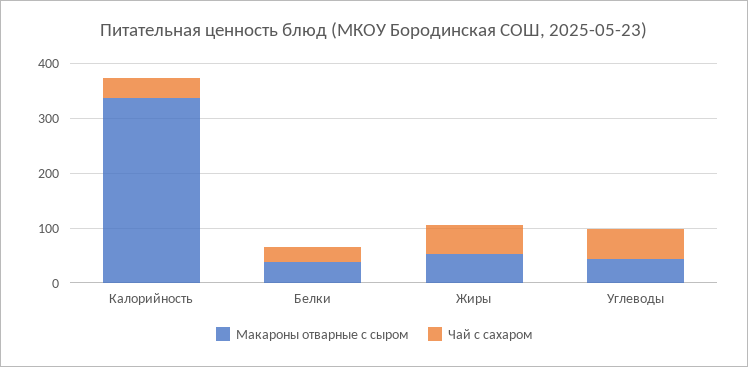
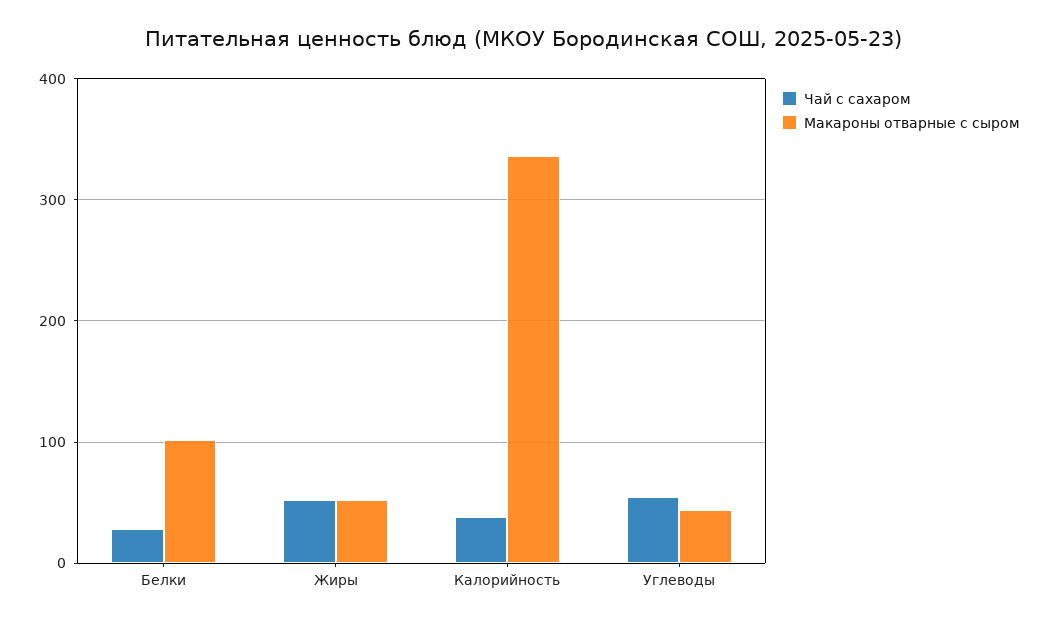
  {
    "Макароны отварные с сыром": {
      "Калорийность": 340,
-     "Белки": 40,
+     "Белки": 100,
      "Жиры": 50,
      "Углеводы": 40
    },
    "Чай с сахаром": {
      "Калорийность": 40,
      "Белки": 30,
      "Жиры": 50,
      "Углеводы": 50
    }
  }

